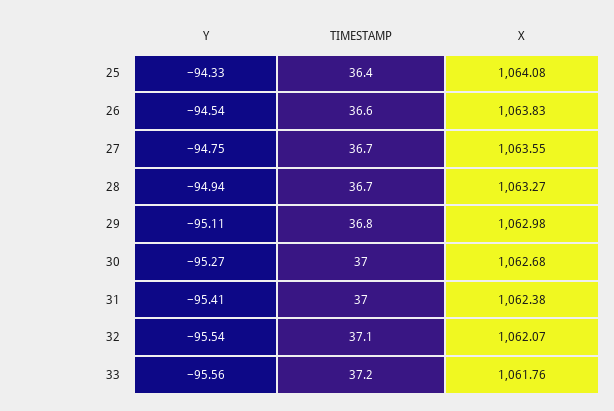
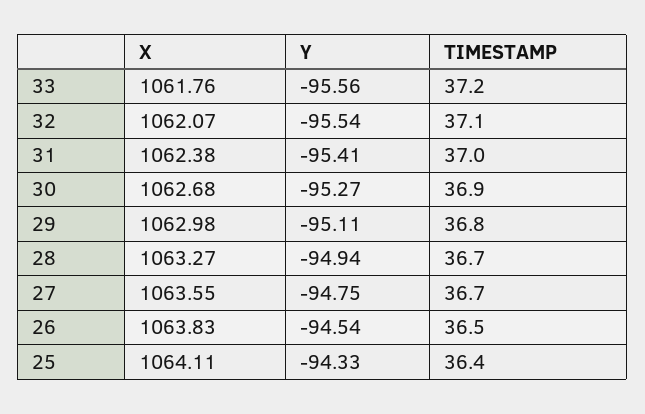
  {
    "Y": {
      "25": -94.33,
      "26": -94.54,
      "27": -94.75,
      "28": -94.94,
      "29": -95.11,
      "30": -95.27,
      "31": -95.41,
      "32": -95.54,
      "33": -95.56
    },
    "TIMESTAMP": {
      "25": 36.4,
-     "26": 36.6,
+     "26": 36.5,
      "27": 36.7,
      "28": 36.7,
      "29": 36.8,
-     "30": 37,
+     "30": 36.9,
      "31": 37,
      "32": 37.1,
      "33": 37.2
    },
    "X": {
-     "25": 1064.08,
+     "25": 1064.11,
      "26": 1063.83,
      "27": 1063.55,
      "28": 1063.27,
      "29": 1062.98,
      "30": 1062.68,
      "31": 1062.38,
      "32": 1062.07,
      "33": 1061.76
    }
  }

